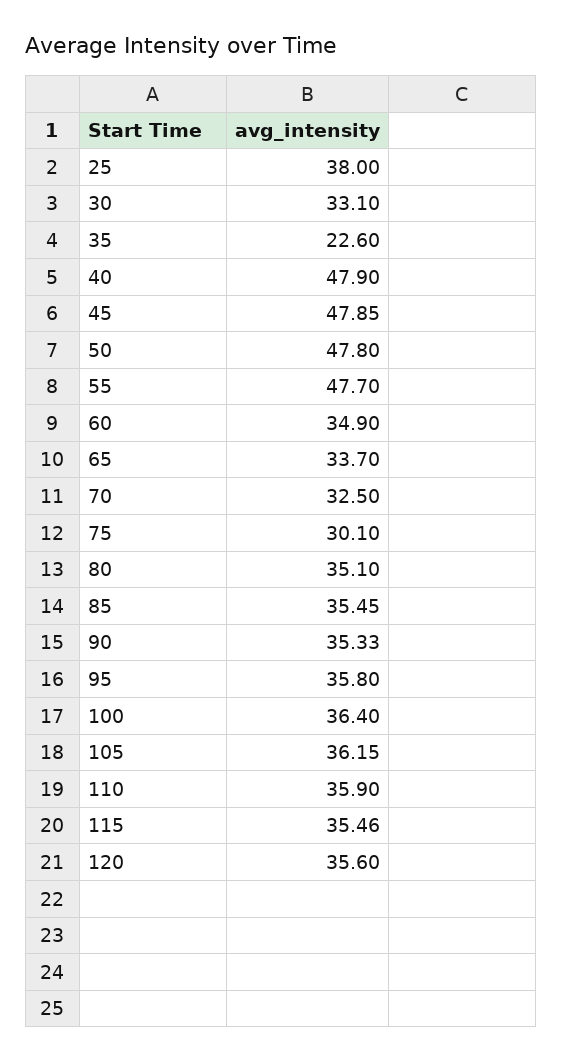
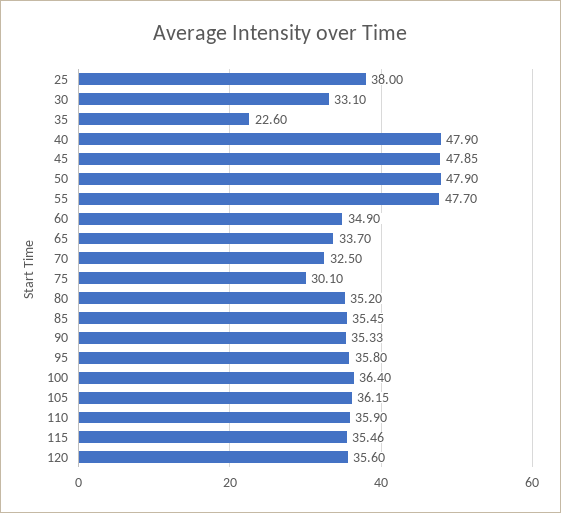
  {
    "25": 38,
    "30": 33.1,
    "35": 22.6,
    "40": 47.9,
    "45": 47.85,
-   "50": 47.8,
+   "50": 47.9,
    "55": 47.7,
    "60": 34.9,
    "65": 33.7,
    "70": 32.5,
    "75": 30.1,
-   "80": 35.1,
+   "80": 35.2,
    "85": 35.45,
    "90": 35.33,
    "95": 35.8,
    "100": 36.4,
    "105": 36.15,
    "110": 35.9,
    "115": 35.46,
    "120": 35.6
  }

